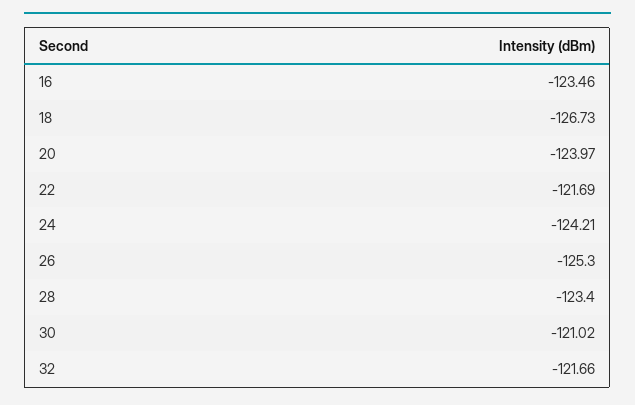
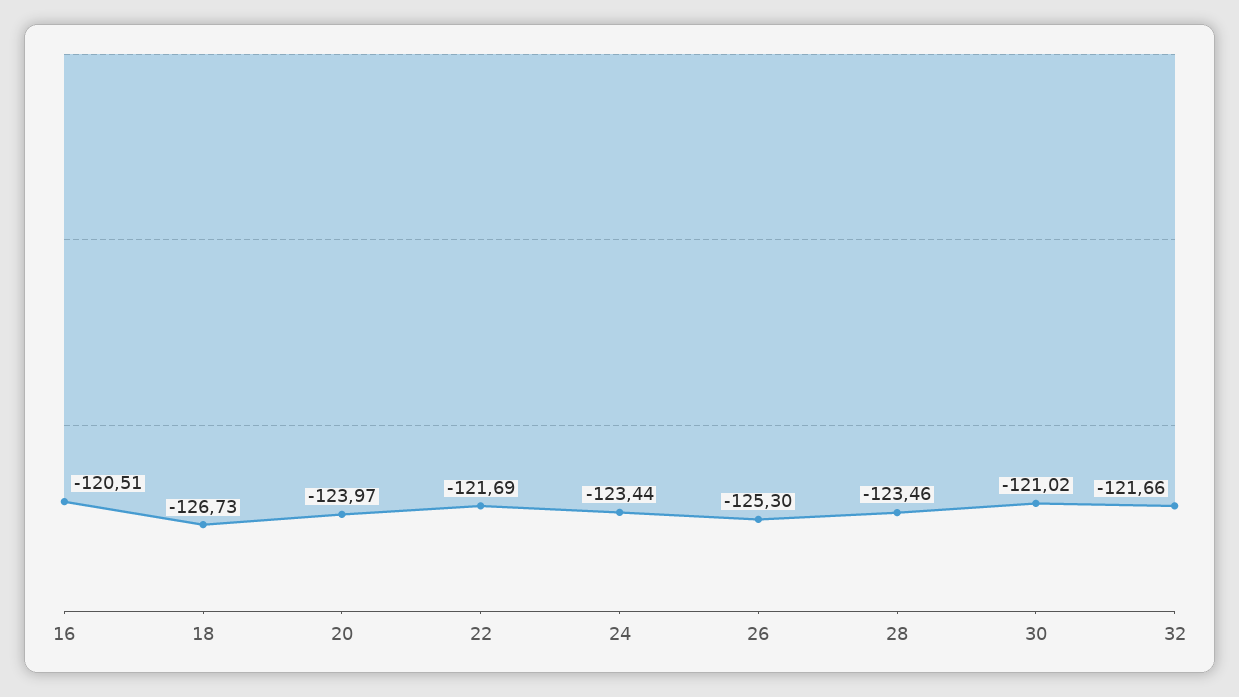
  {
-   "16": -123.46,
+   "16": -120.51,
    "18": -126.73,
    "20": -123.97,
    "22": -121.69,
-   "24": -124.21,
+   "24": -123.44,
    "26": -125.3,
-   "28": -123.4,
+   "28": -123.46,
    "30": -121.02,
    "32": -121.66
  }

